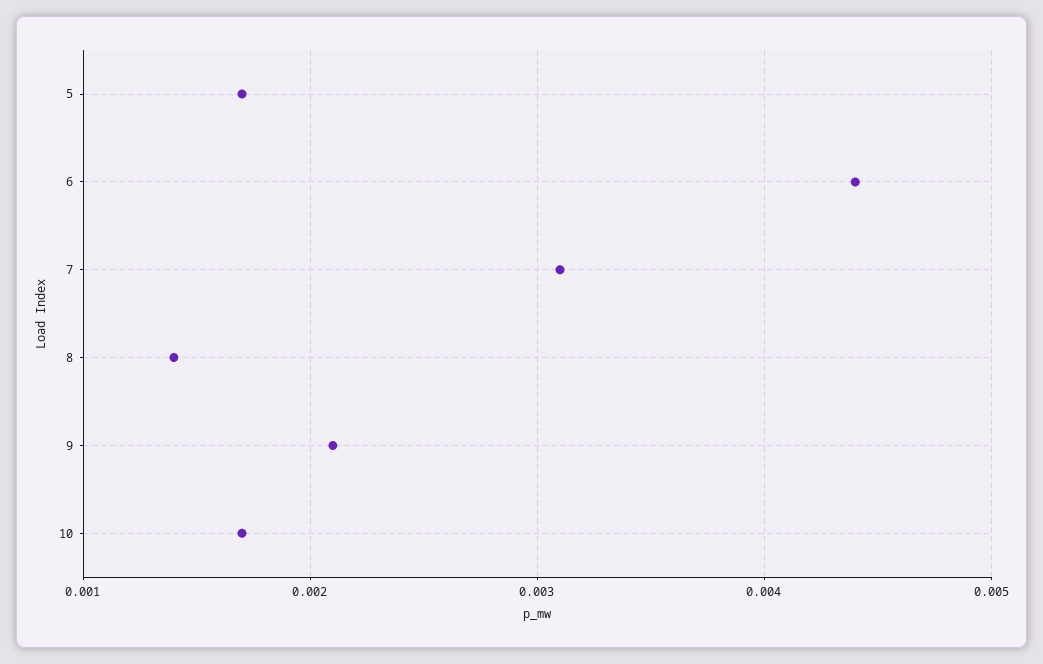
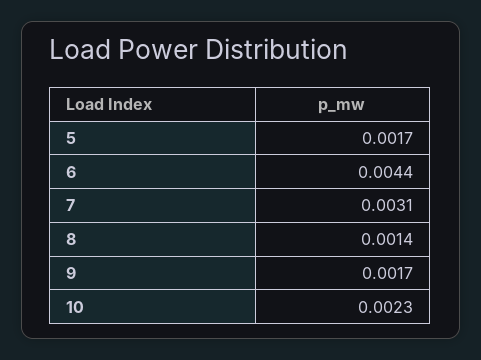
  {
    "5": 0.0017,
    "6": 0.0044,
    "7": 0.0031,
    "8": 0.0014,
-   "9": 0.0021,
+   "9": 0.0017,
-   "10": 0.0017
+   "10": 0.0023
  }

